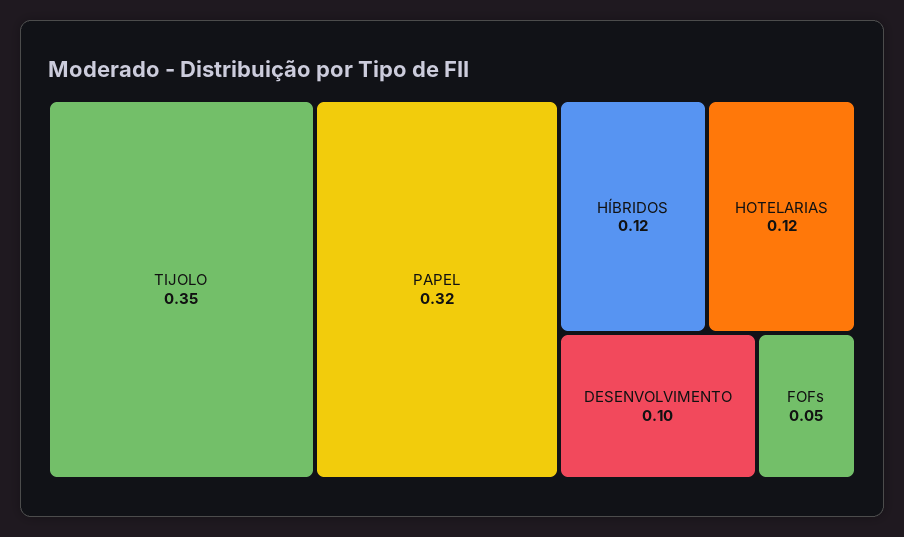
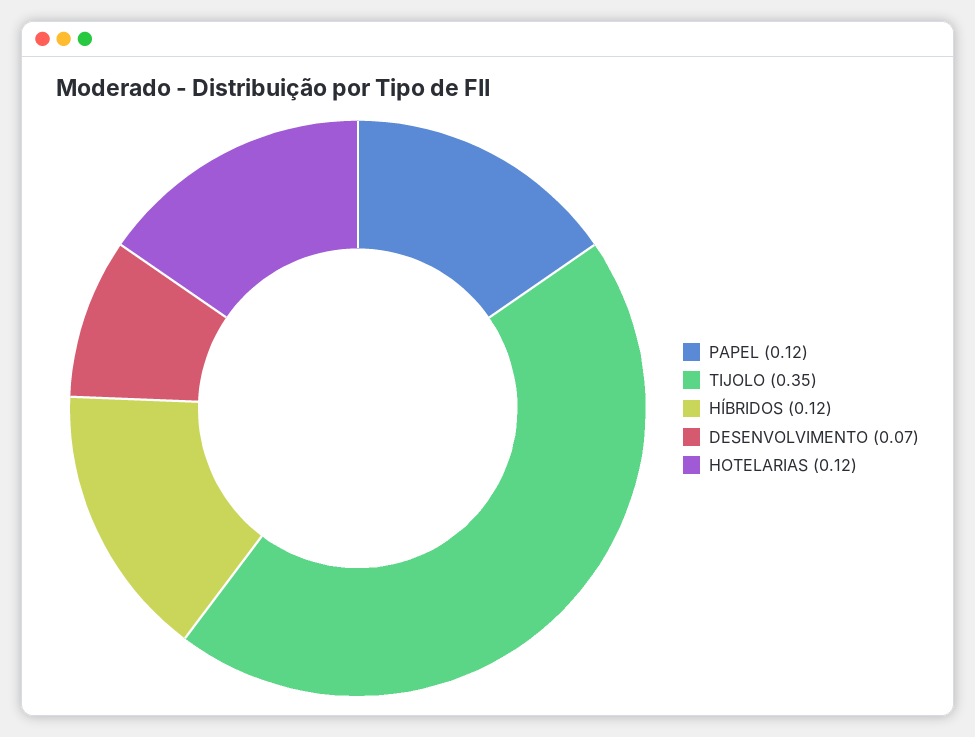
  {
    "TIJOLO": 0.35,
-   "PAPEL": 0.32,
+   "PAPEL": 0.12,
    "HÍBRIDOS": 0.12,
    "HOTELARIAS": 0.12,
-   "DESENVOLVIMENTO": 0.1,
+   "DESENVOLVIMENTO": 0.07
-   "FOFs": 0.05
  }

